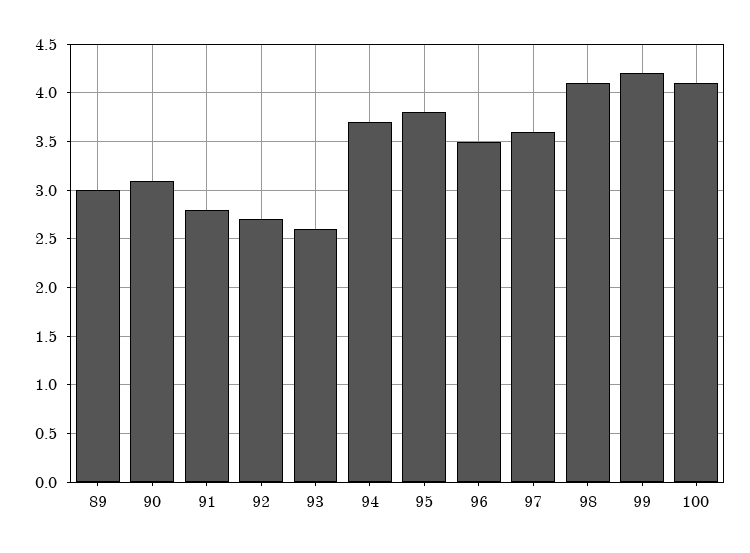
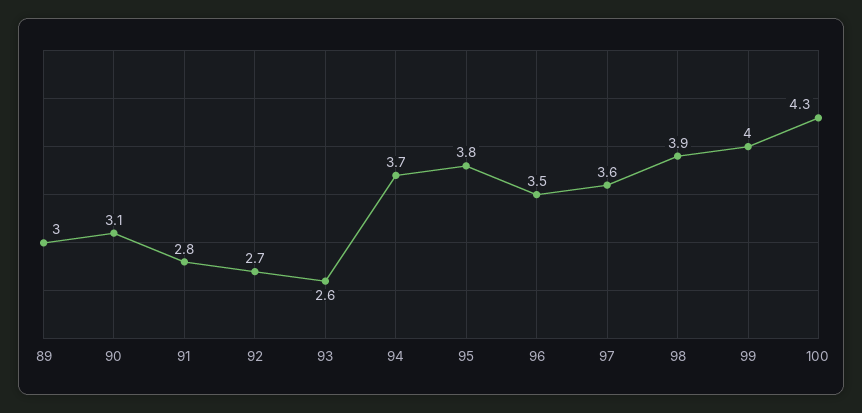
  {
    "89": 3,
    "90": 3.1,
    "91": 2.8,
    "92": 2.7,
    "93": 2.6,
    "94": 3.7,
    "95": 3.8,
    "96": 3.5,
    "97": 3.6,
-   "98": 4.1,
+   "98": 3.9,
-   "99": 4.2,
+   "99": 4,
-   "100": 4.1
+   "100": 4.3
  }

